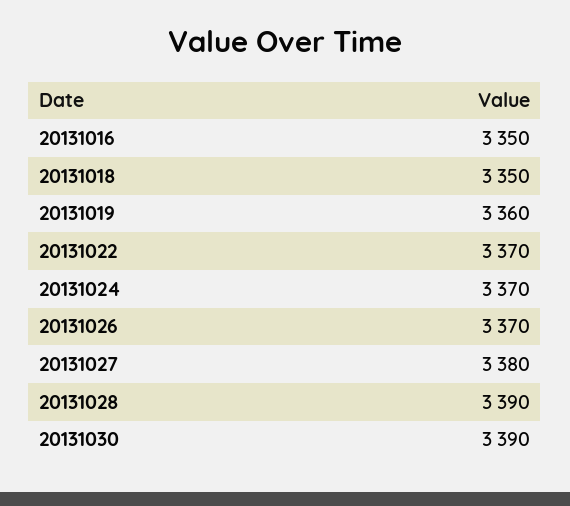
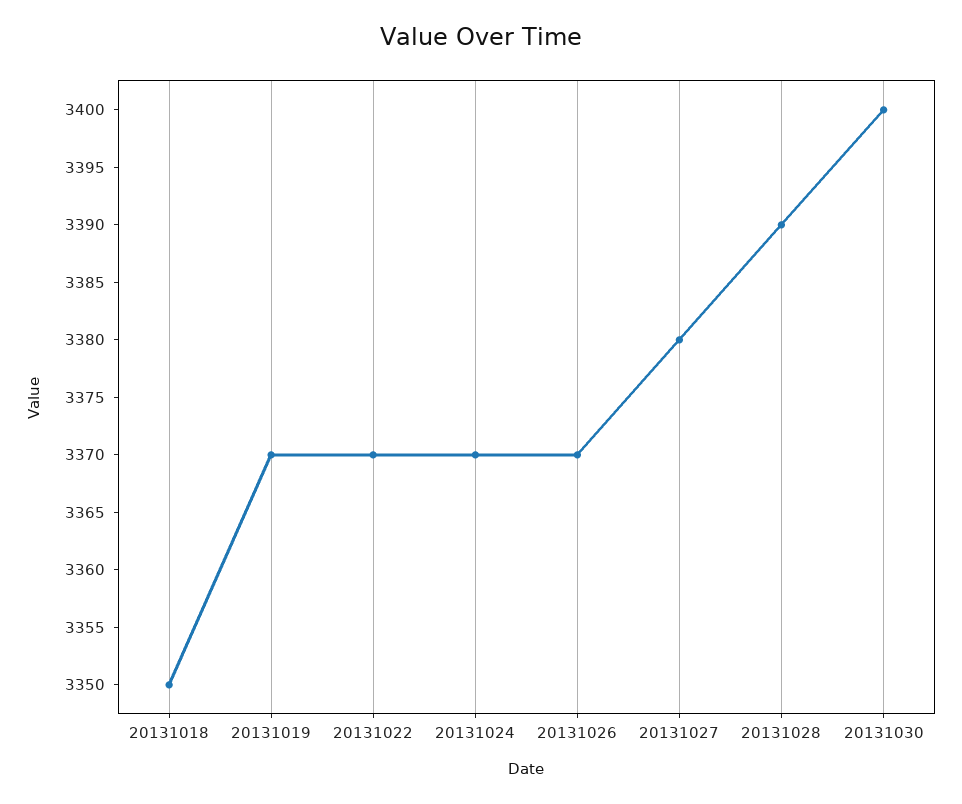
  {
-   "20131016": 3350,
    "20131018": 3350,
-   "20131019": 3360,
+   "20131019": 3370,
    "20131022": 3370,
    "20131024": 3370,
    "20131026": 3370,
    "20131027": 3380,
    "20131028": 3390,
-   "20131030": 3390
+   "20131030": 3400
  }

